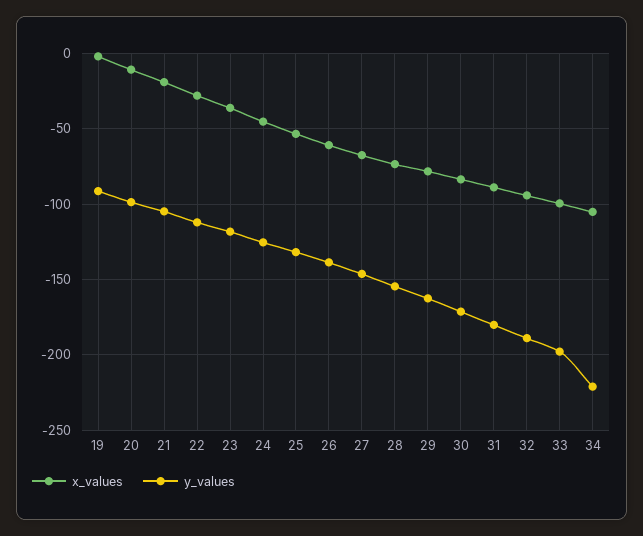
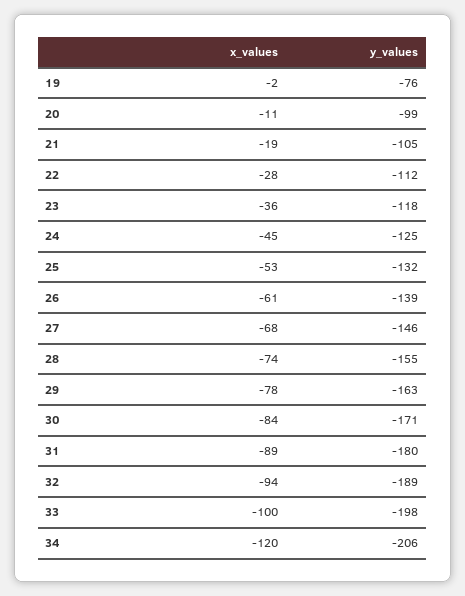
  {
    "x_values": {
      "19": -2,
      "20": -11,
      "21": -19,
      "22": -28,
      "23": -36,
      "24": -45,
      "25": -53,
      "26": -61,
      "27": -68,
      "28": -74,
      "29": -78,
      "30": -84,
      "31": -89,
      "32": -94,
      "33": -100,
-     "34": -105
+     "34": -120
    },
    "y_values": {
-     "19": -90,
+     "19": -76,
      "20": -99,
      "21": -105,
      "22": -112,
      "23": -118,
      "24": -125,
      "25": -132,
      "26": -139,
      "27": -146,
      "28": -155,
      "29": -163,
      "30": -171,
      "31": -180,
      "32": -189,
      "33": -198,
-     "34": -220
+     "34": -206
    }
  }

